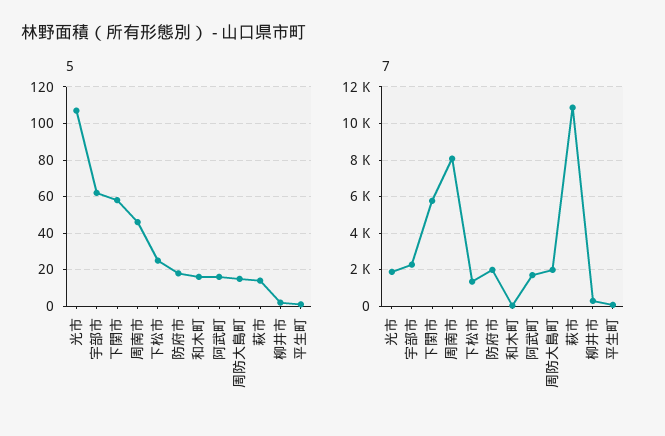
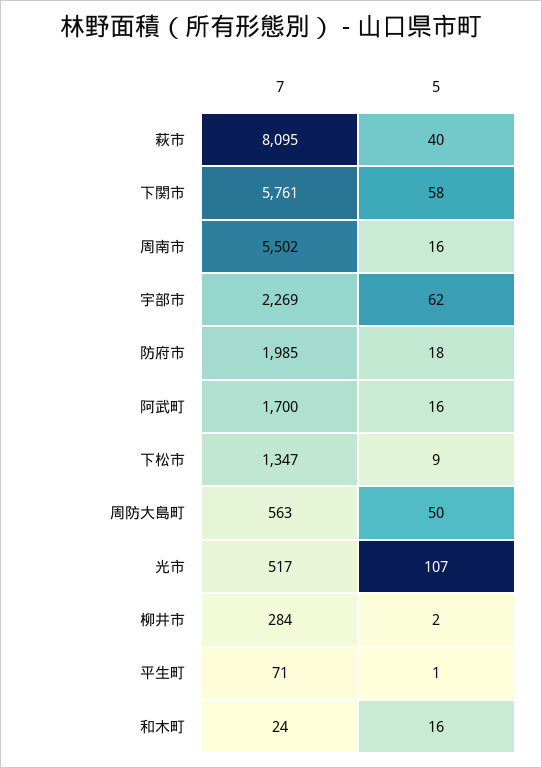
  {
    "5": {
      "光市": 107,
      "宇部市": 62,
      "下関市": 58,
-     "周南市": 45,
+     "周南市": 16,
-     "下松市": 25,
+     "下松市": 9,
      "防府市": 18,
      "和木町": 16,
      "阿武町": 16,
-     "周防大島町": 15,
+     "周防大島町": 50,
-     "萩市": 15,
+     "萩市": 40,
      "柳井市": 2,
      "平生町": 1
    },
    "7": {
-     "光市": 2000,
+     "光市": 517,
      "宇部市": 2269,
      "下関市": 5761,
-     "周南市": 8000,
+     "周南市": 5502,
      "下松市": 1347,
      "防府市": 1985,
      "和木町": 24,
      "阿武町": 1700,
-     "周防大島町": 2000,
+     "周防大島町": 563,
-     "萩市": 11000,
+     "萩市": 8095,
      "柳井市": 284,
      "平生町": 71
    }
  }

